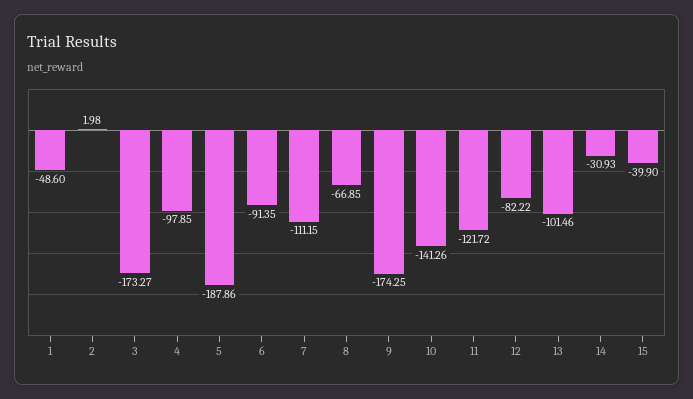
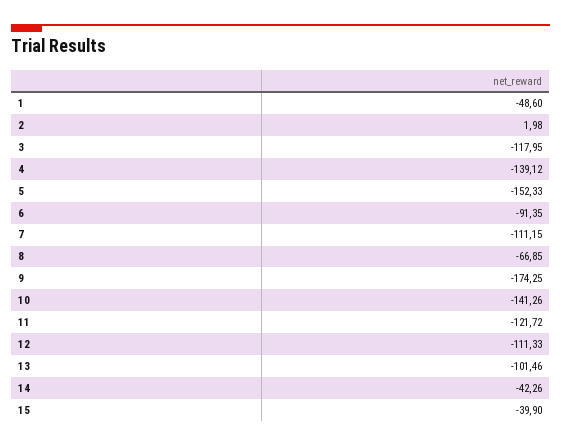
  {
    "1": -48.6,
    "2": 1.98,
-   "3": -173.27,
+   "3": -117.95,
-   "4": -97.85,
+   "4": -139.12,
-   "5": -187.86,
+   "5": -152.33,
    "6": -91.35,
    "7": -111.15,
    "8": -66.85,
    "9": -174.25,
    "10": -141.26,
    "11": -121.72,
-   "12": -82.22,
+   "12": -111.33,
    "13": -101.46,
-   "14": -30.93,
+   "14": -42.26,
    "15": -39.9
  }

